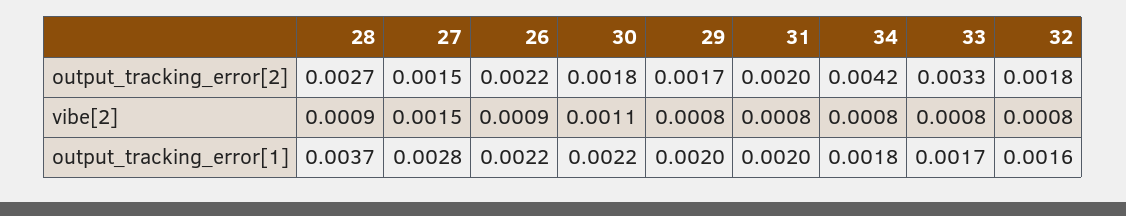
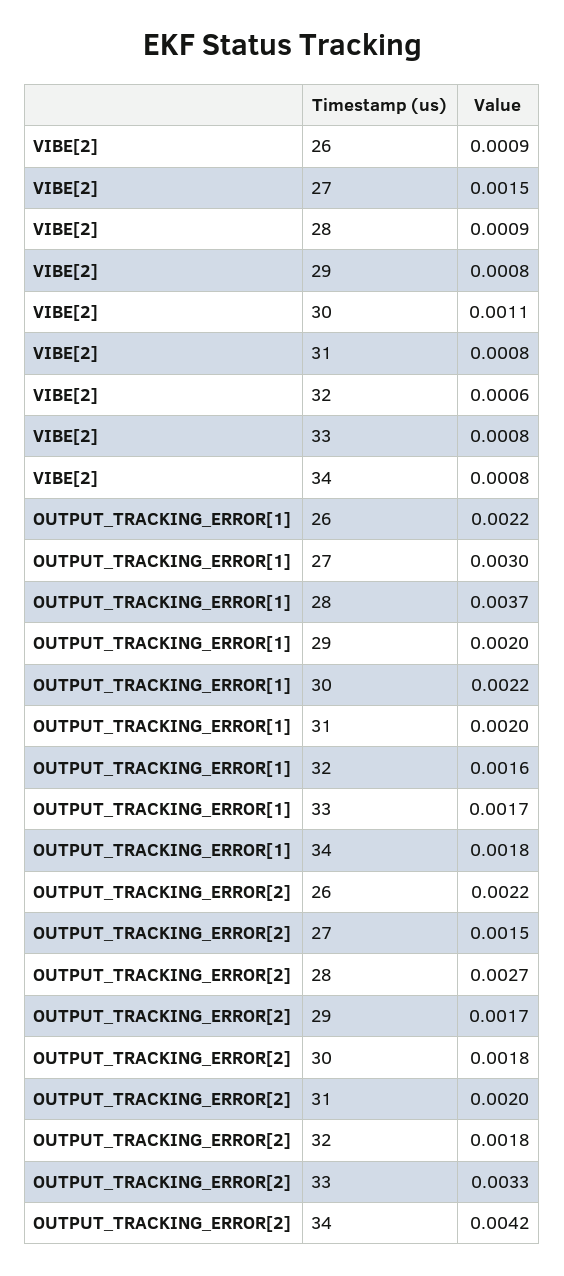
  {
    "28": {
      "output_tracking_error[2]": 0.0027,
      "vibe[2]": 0.0009,
      "output_tracking_error[1]": 0.0037
    },
    "27": {
      "output_tracking_error[2]": 0.0015,
      "vibe[2]": 0.0015,
-     "output_tracking_error[1]": 0.0028
+     "output_tracking_error[1]": 0.003
    },
    "26": {
      "output_tracking_error[2]": 0.0022,
      "vibe[2]": 0.0009,
      "output_tracking_error[1]": 0.0022
    },
    "30": {
      "output_tracking_error[2]": 0.0018,
      "vibe[2]": 0.0011,
      "output_tracking_error[1]": 0.0022
    },
    "29": {
      "output_tracking_error[2]": 0.0017,
      "vibe[2]": 0.0008,
      "output_tracking_error[1]": 0.002
    },
    "31": {
      "output_tracking_error[2]": 0.002,
      "vibe[2]": 0.0008,
      "output_tracking_error[1]": 0.002
    },
    "34": {
      "output_tracking_error[2]": 0.0042,
      "vibe[2]": 0.0008,
      "output_tracking_error[1]": 0.0018
    },
    "33": {
      "output_tracking_error[2]": 0.0033,
      "vibe[2]": 0.0008,
      "output_tracking_error[1]": 0.0017
    },
    "32": {
      "output_tracking_error[2]": 0.0018,
-     "vibe[2]": 0.0008,
+     "vibe[2]": 0.0006,
      "output_tracking_error[1]": 0.0016
    }
  }

